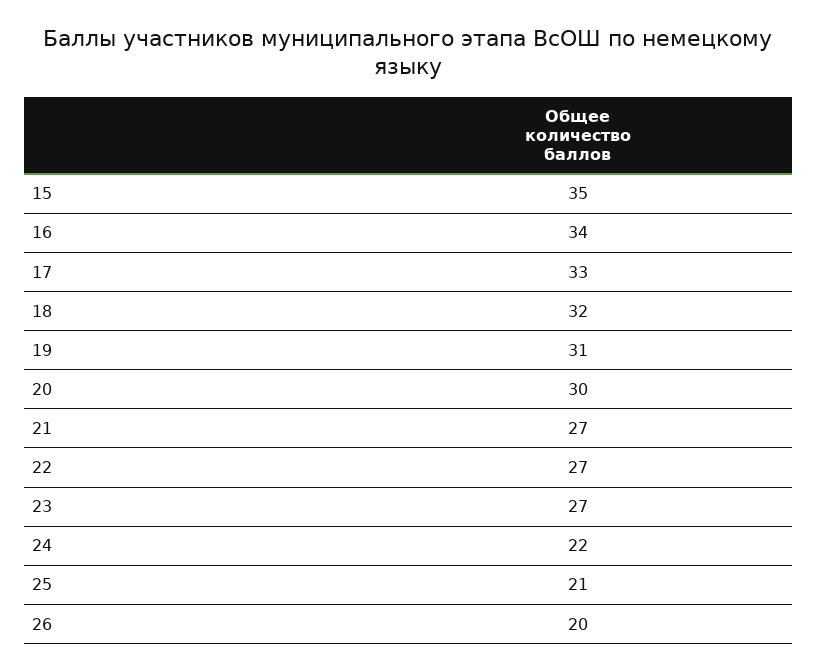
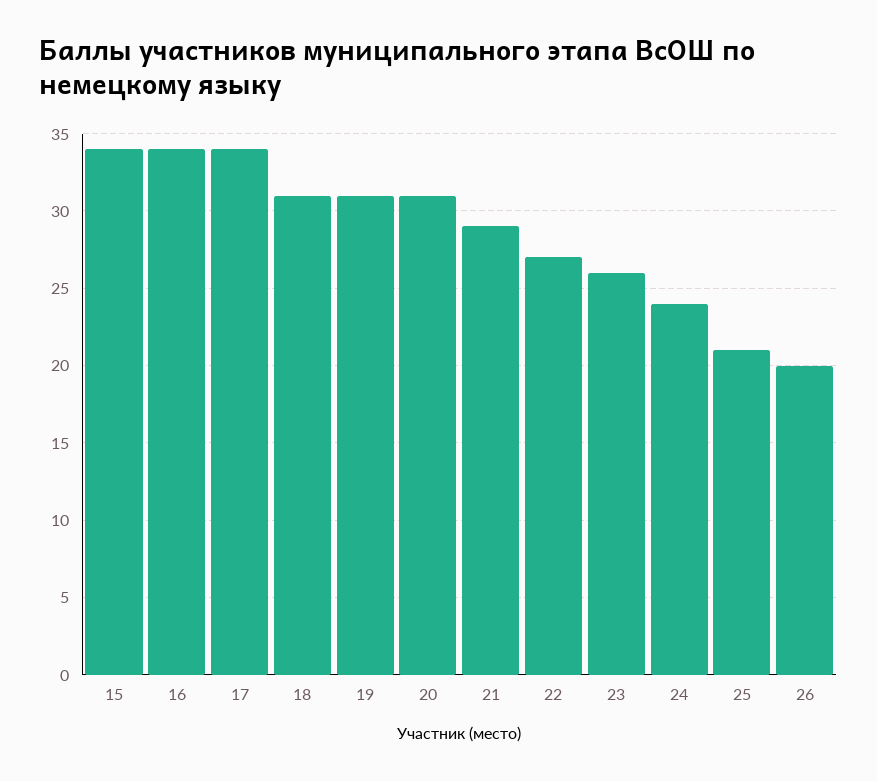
  {
-   "15": 35,
+   "15": 34,
    "16": 34,
-   "17": 33,
+   "17": 34,
-   "18": 32,
+   "18": 31,
    "19": 31,
-   "20": 30,
+   "20": 31,
-   "21": 27,
+   "21": 29,
    "22": 27,
-   "23": 27,
+   "23": 26,
-   "24": 22,
+   "24": 24,
    "25": 21,
    "26": 20
  }

